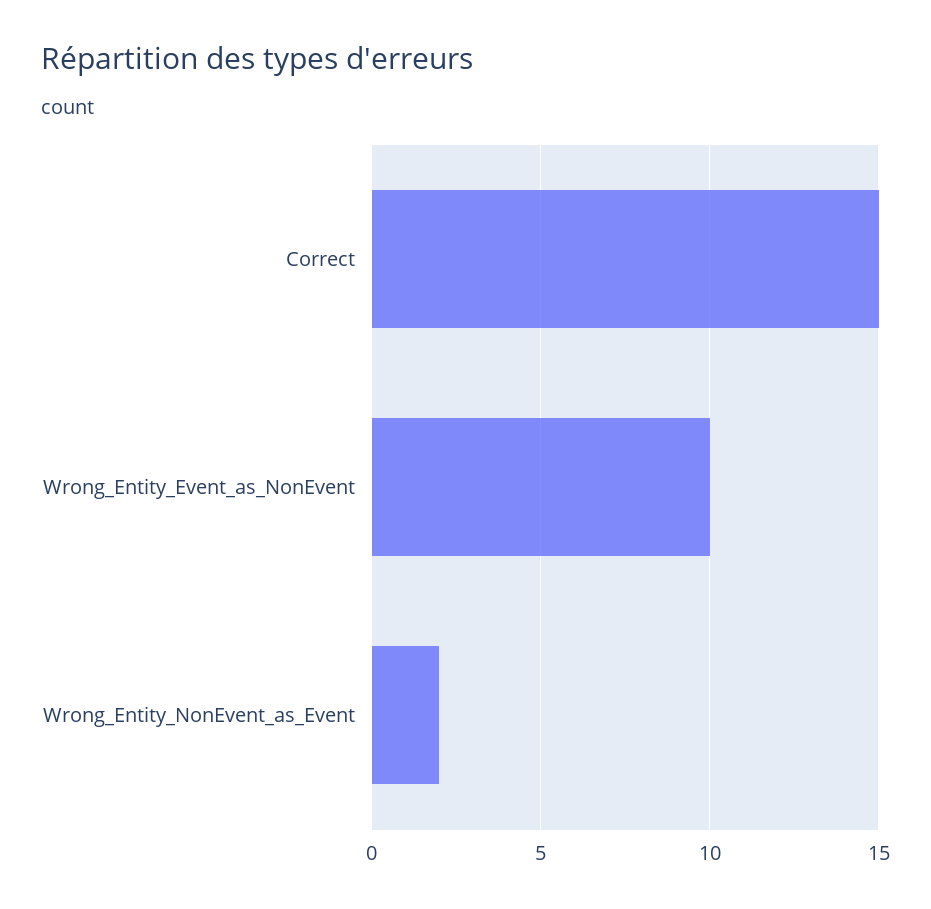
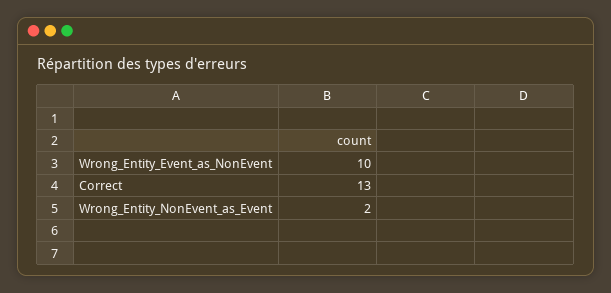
  {
-   "Correct": 15,
+   "Correct": 13,
    "Wrong_Entity_Event_as_NonEvent": 10,
    "Wrong_Entity_NonEvent_as_Event": 2
  }

